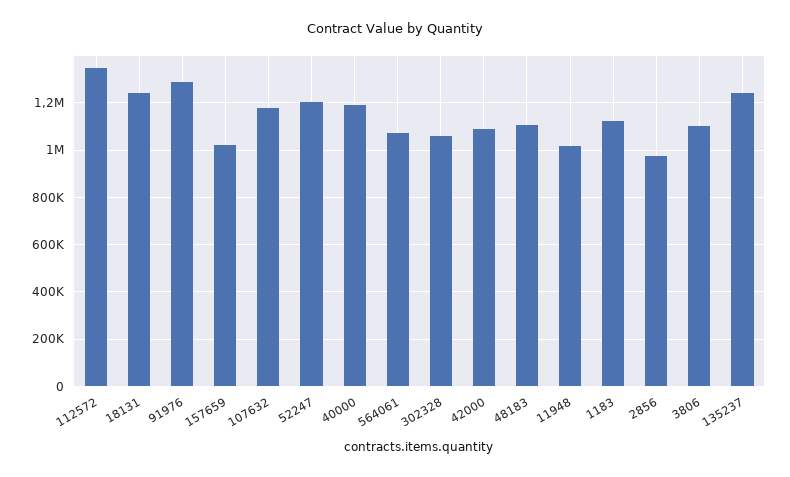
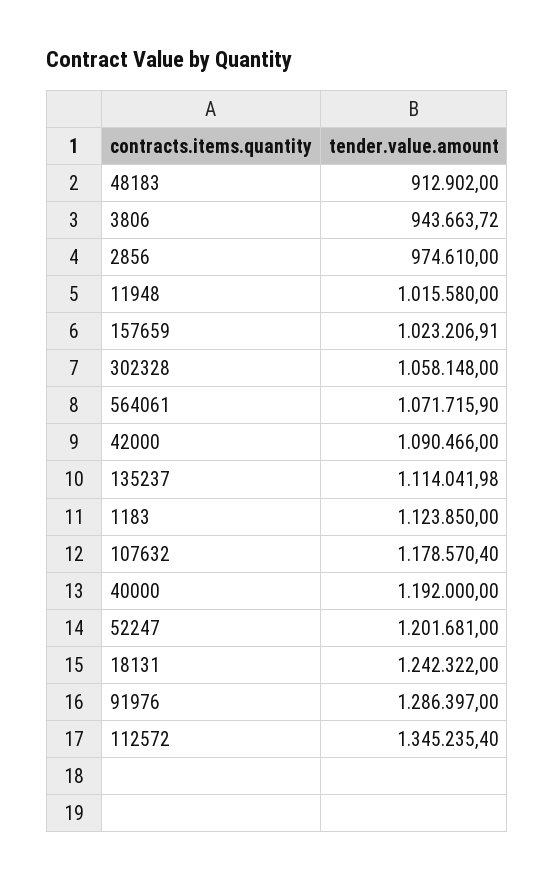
  {
    "112572": 1345235.4,
    "18131": 1242322,
    "91976": 1286397,
    "157659": 1023206.91,
    "107632": 1178570.4,
    "52247": 1201681,
    "40000": 1192000,
    "564061": 1071715.9,
    "302328": 1058148,
    "42000": 1090466,
-   "48183": 1100000,
+   "48183": 912902,
    "11948": 1015580,
    "1183": 1123850,
    "2856": 974610,
-   "3806": 1100000,
+   "3806": 943663.72,
-   "135237": 1250000
+   "135237": 1114041.98
  }

